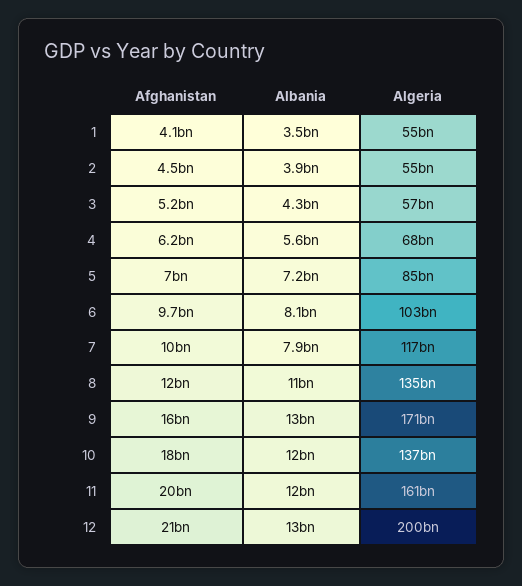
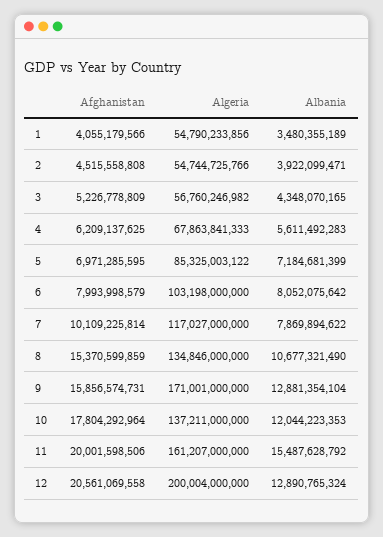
  {
    "Afghanistan": {
      "1": 4055179566,
      "2": 4515558808,
      "3": 5226778809,
      "4": 6209137625,
      "5": 6971285595,
-     "6": 9700000000,
+     "6": 7993998579,
      "7": 10109225814,
-     "8": 12000000000,
+     "8": 15370599859,
      "9": 15856574731,
      "10": 17804292964,
      "11": 20001598506,
      "12": 20561069558
    },
    "Albania": {
      "1": 3480355189,
      "2": 3922099471,
      "3": 4348070165,
      "4": 5611492283,
      "5": 7184681399,
      "6": 8052075642,
      "7": 7869894622,
      "8": 10677321490,
      "9": 12881354104,
      "10": 12044223353,
-     "11": 12000000000,
+     "11": 15487628792,
      "12": 12890765324
    },
    "Algeria": {
      "1": 54790233856,
      "2": 54744725766,
      "3": 56760246982,
      "4": 67863841333,
      "5": 85325003122,
      "6": 103198000000,
      "7": 117027000000,
      "8": 134846000000,
      "9": 171001000000,
      "10": 137211000000,
      "11": 161207000000,
      "12": 200004000000
    }
  }

